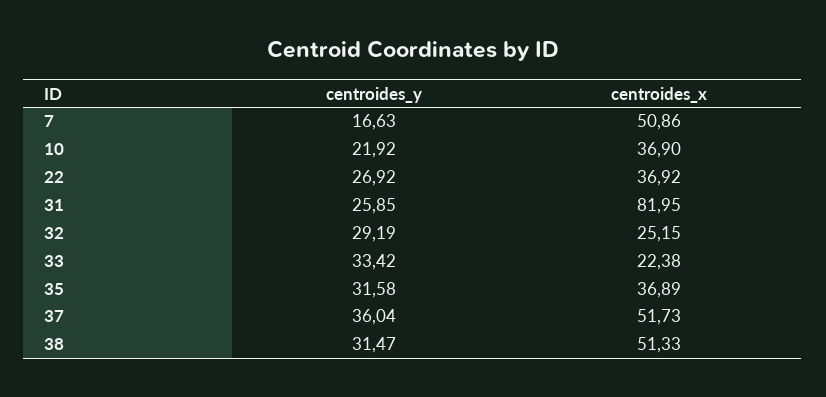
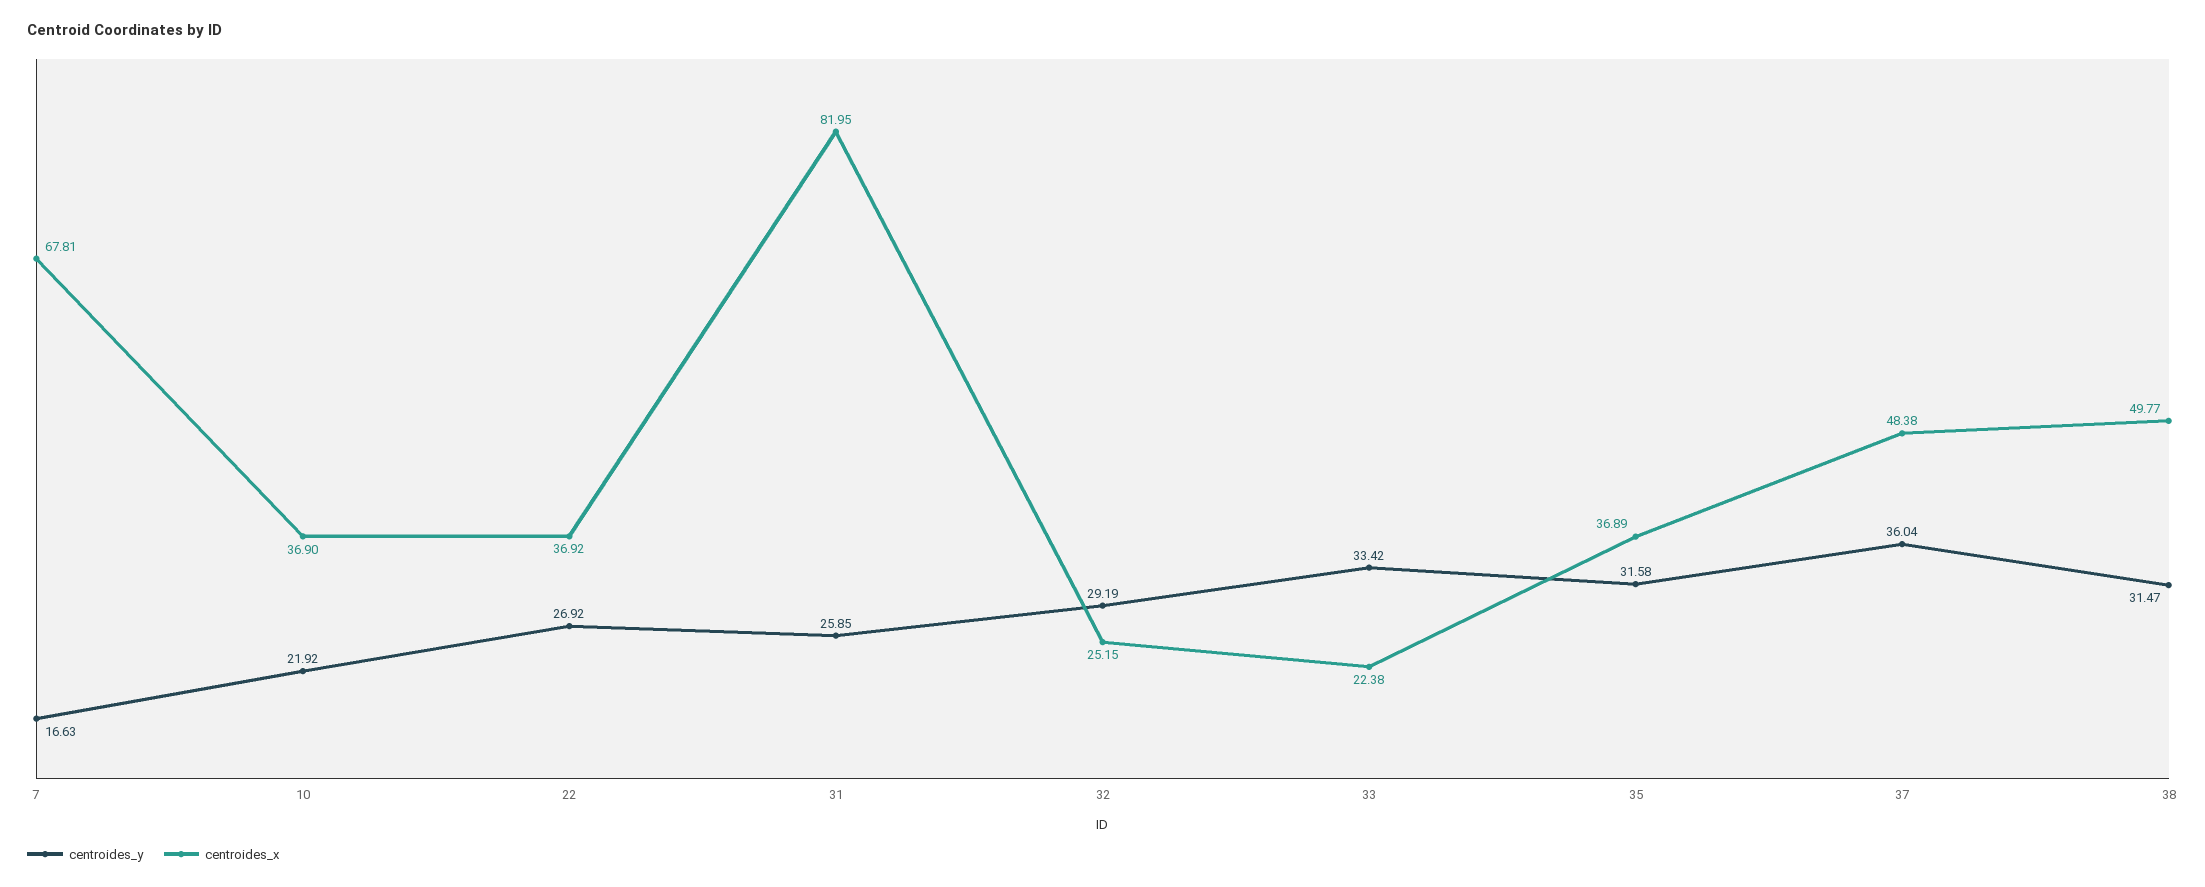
  {
    "centroides_y": {
      "7": 16.63,
      "10": 21.92,
      "22": 26.92,
      "31": 25.85,
      "32": 29.19,
      "33": 33.42,
      "35": 31.58,
      "37": 36.04,
      "38": 31.47
    },
    "centroides_x": {
-     "7": 50.86,
+     "7": 67.81,
      "10": 36.9,
      "22": 36.92,
      "31": 81.95,
      "32": 25.15,
      "33": 22.38,
      "35": 36.89,
-     "37": 51.73,
+     "37": 48.38,
-     "38": 51.33
+     "38": 49.77
    }
  }

